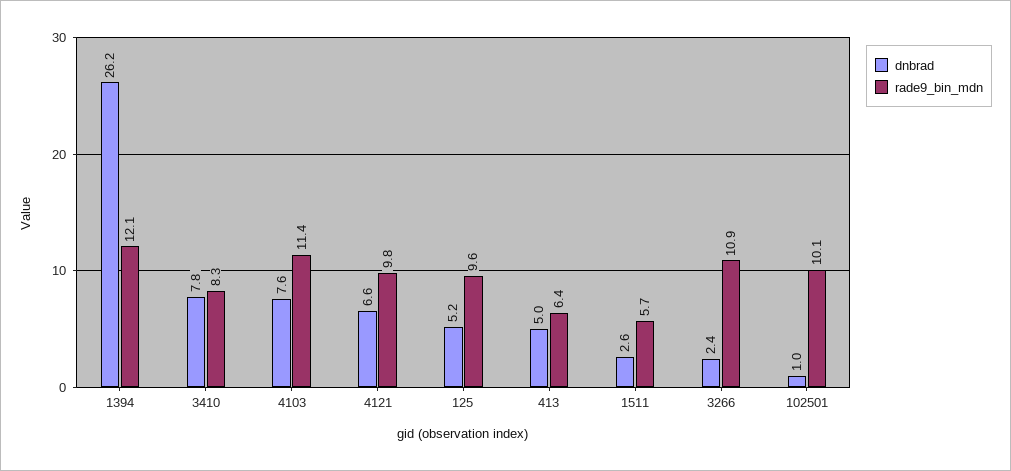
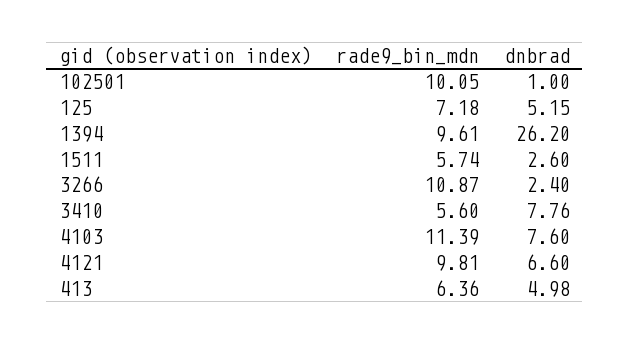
  {
    "dnbrad": {
      "1394": 26.2,
      "3410": 7.76,
      "4103": 7.6,
      "4121": 6.6,
      "125": 5.15,
      "413": 4.98,
      "1511": 2.6,
      "3266": 2.4,
      "102501": 1
    },
    "rade9_bin_mdn": {
-     "1394": 12.1,
+     "1394": 9.61,
-     "3410": 8.3,
+     "3410": 5.6,
      "4103": 11.39,
      "4121": 9.81,
-     "125": 9.6,
+     "125": 7.18,
      "413": 6.36,
      "1511": 5.74,
      "3266": 10.87,
      "102501": 10.05
    }
  }

